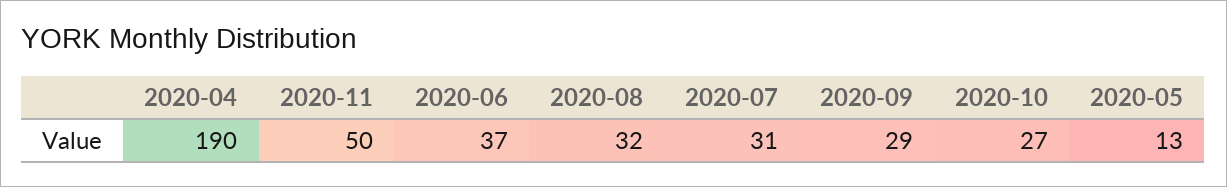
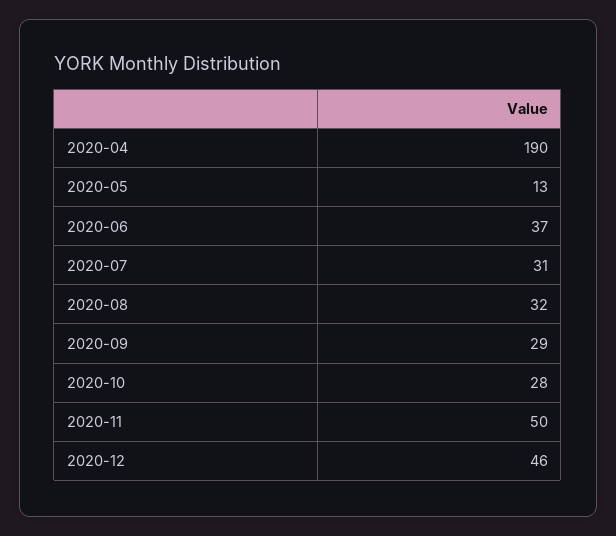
  {
    "2020-04": 190,
    "2020-11": 50,
    "2020-06": 37,
    "2020-08": 32,
    "2020-07": 31,
    "2020-09": 29,
-   "2020-10": 27,
+   "2020-10": 28,
-   "2020-05": 13
+   "2020-05": 13,
+   "2020-12": 46
  }

